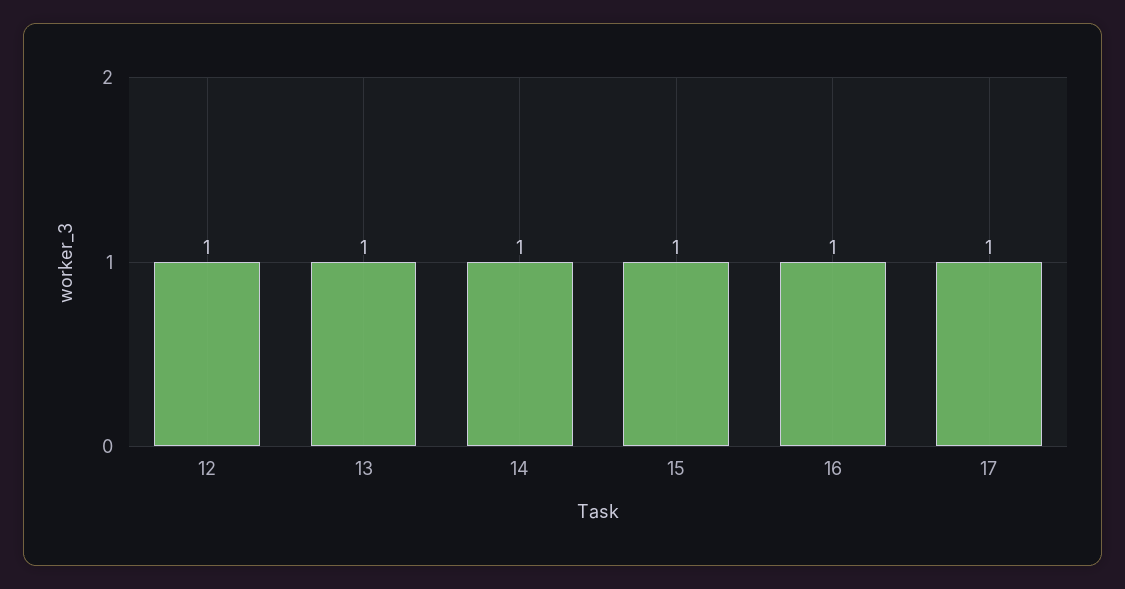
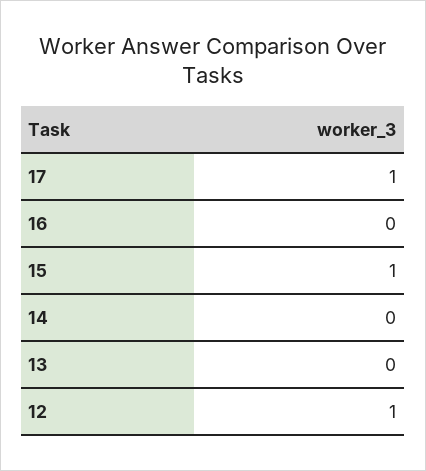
  {
    "12": 1,
-   "13": 1,
+   "13": 0,
-   "14": 1,
+   "14": 0,
    "15": 1,
-   "16": 1,
+   "16": 0,
    "17": 1
  }

